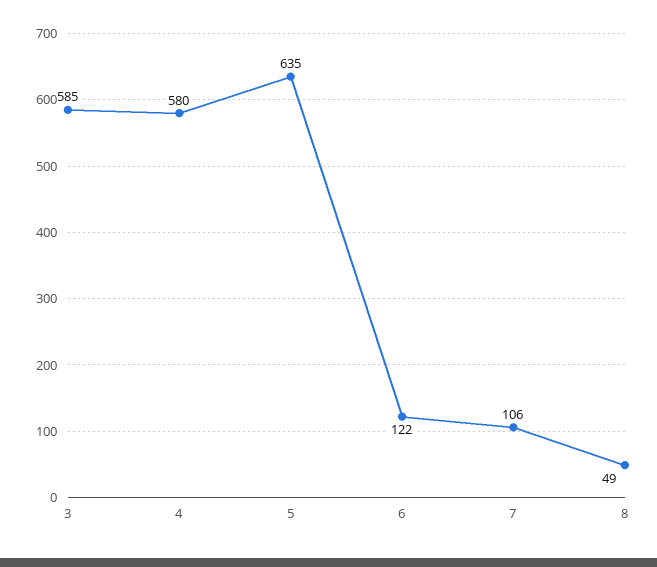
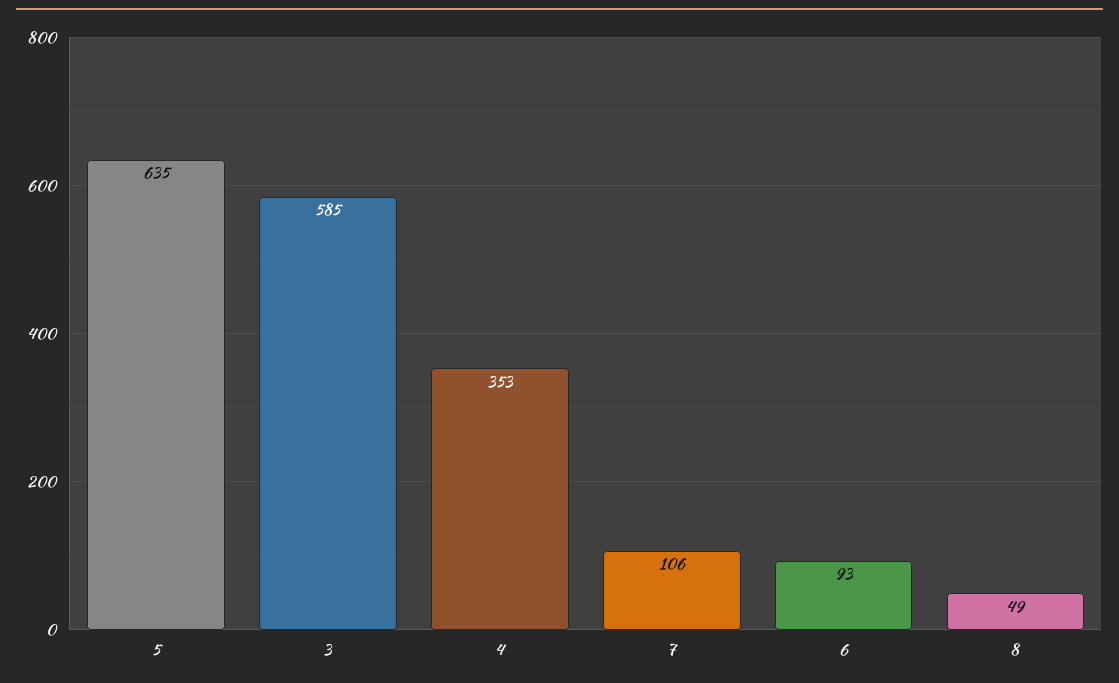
  {
    "3": 585,
-   "4": 580,
+   "4": 353,
    "5": 635,
-   "6": 122,
+   "6": 93,
    "7": 106,
    "8": 49
  }

